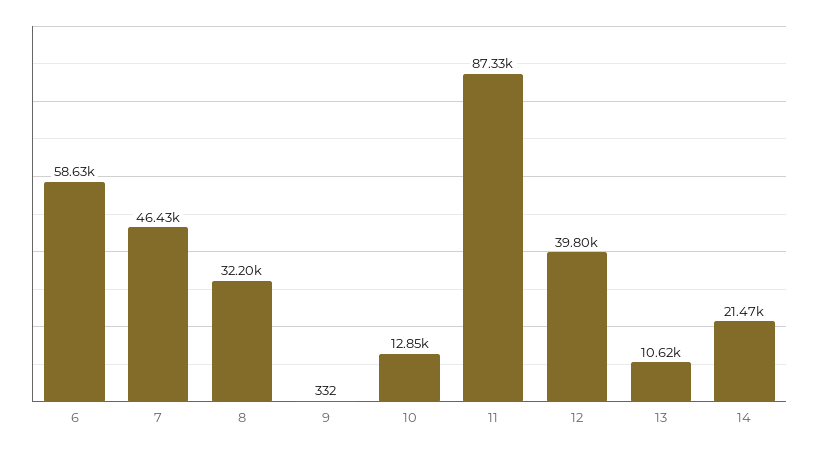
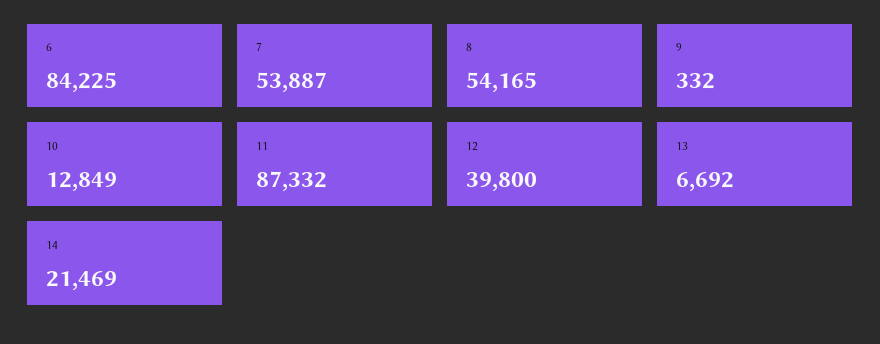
  {
-   "6": 58630,
+   "6": 84225,
-   "7": 46430,
+   "7": 53887,
-   "8": 32200,
+   "8": 54165,
    "9": 332,
    "10": 12849,
    "11": 87332,
    "12": 39800,
-   "13": 10620,
+   "13": 6692,
    "14": 21469
  }

